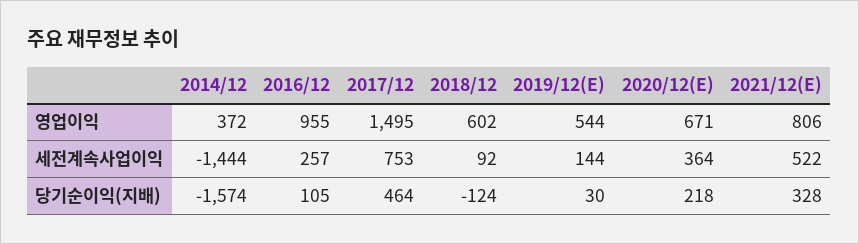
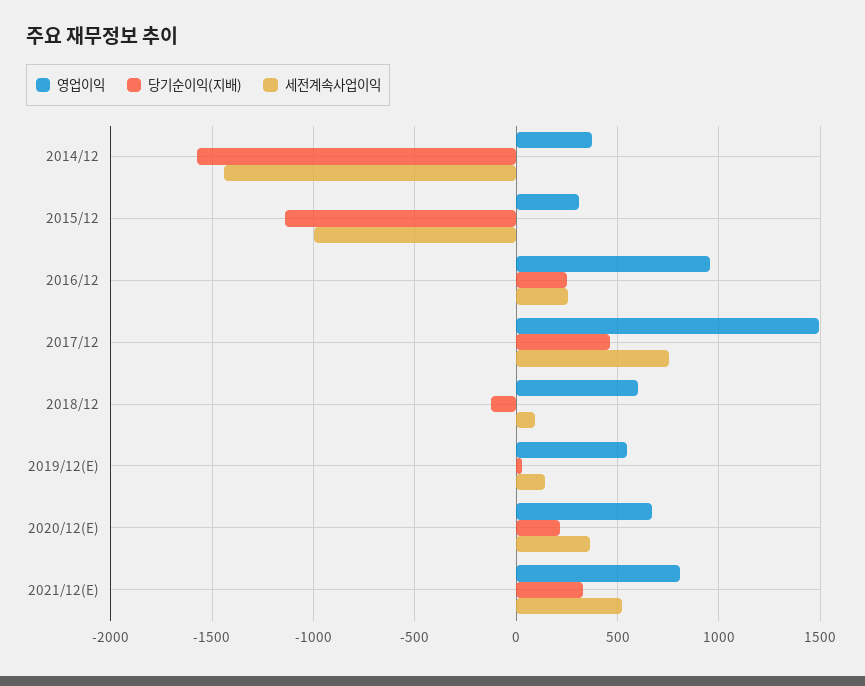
  {
    "영업이익": {
      "2014/12": 372,
      "2016/12": 955,
      "2017/12": 1495,
      "2018/12": 602,
      "2019/12(E)": 544,
      "2020/12(E)": 671,
-     "2021/12(E)": 806
+     "2021/12(E)": 806,
+     "2015/12": 300
    },
    "세전계속사업이익": {
      "2014/12": -1444,
      "2016/12": 257,
      "2017/12": 753,
      "2018/12": 92,
      "2019/12(E)": 144,
      "2020/12(E)": 364,
-     "2021/12(E)": 522
+     "2021/12(E)": 522,
+     "2015/12": -1000
    },
    "당기순이익(지배)": {
      "2014/12": -1574,
-     "2016/12": 105,
+     "2016/12": 250,
      "2017/12": 464,
      "2018/12": -124,
      "2019/12(E)": 30,
      "2020/12(E)": 218,
-     "2021/12(E)": 328
+     "2021/12(E)": 328,
+     "2015/12": -1150
    }
  }

